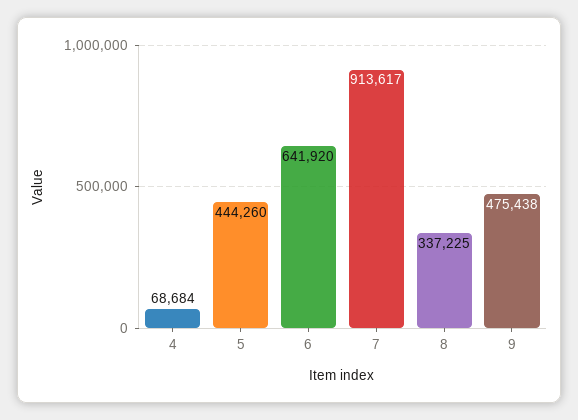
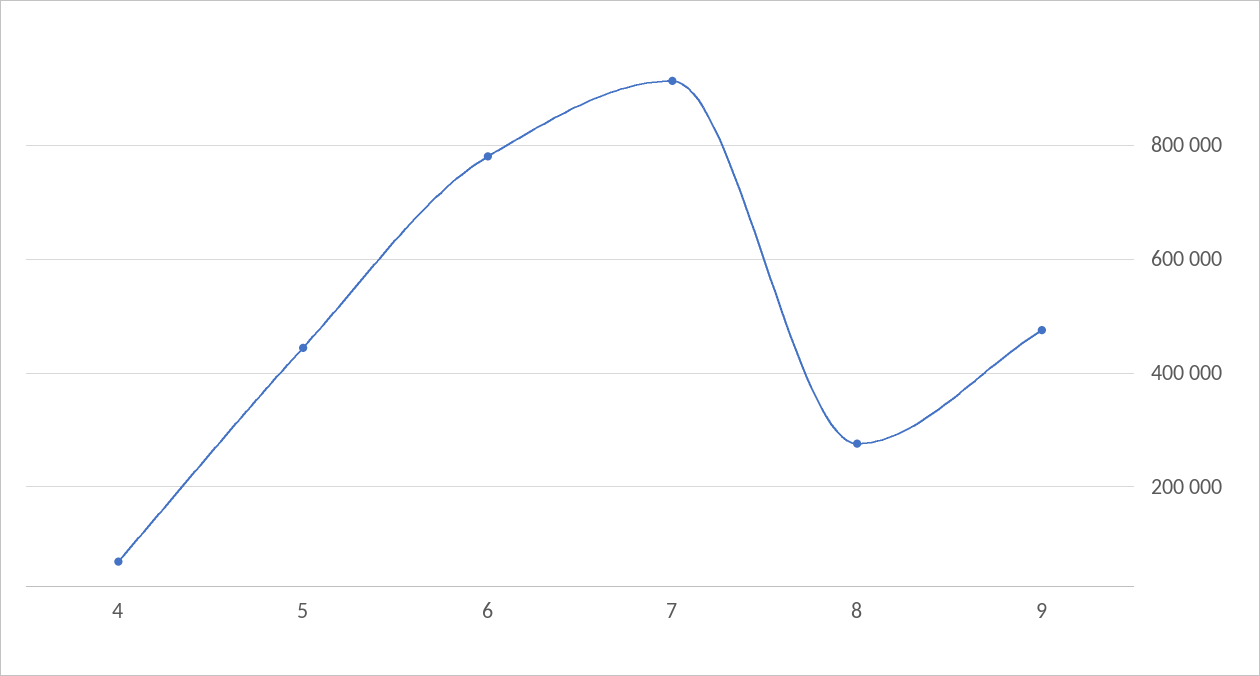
  {
    "4": 68684,
    "5": 444260,
-   "6": 641920,
+   "6": 780000,
    "7": 913617,
-   "8": 337225,
+   "8": 280000,
    "9": 475438
  }

